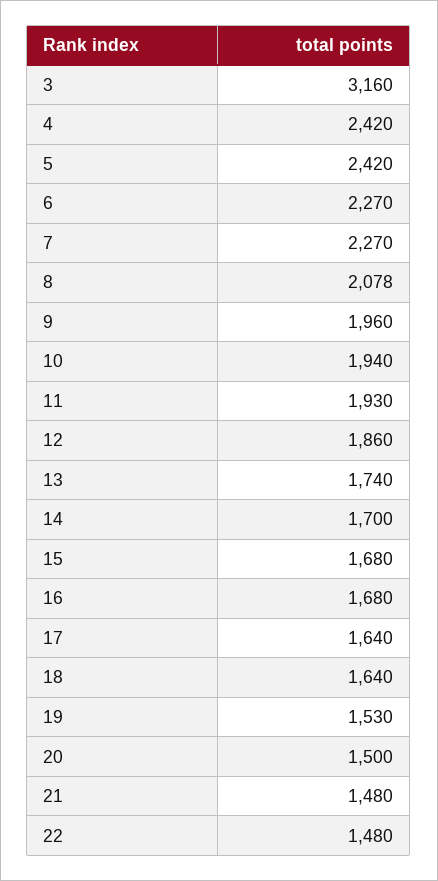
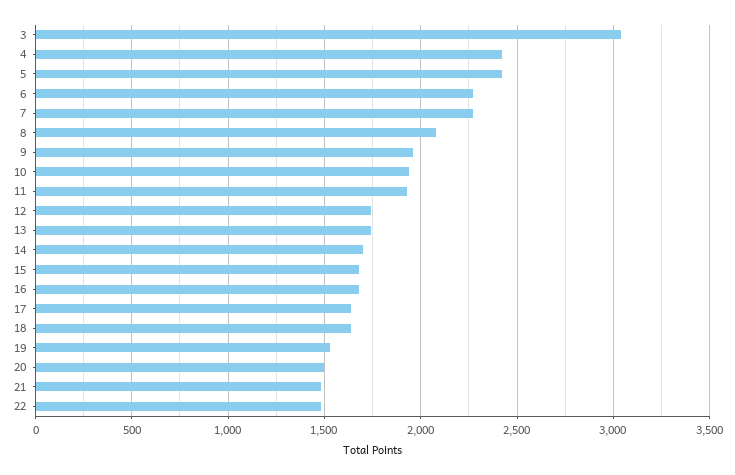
  {
-   "3": 3160,
+   "3": 3050,
    "4": 2420,
    "5": 2420,
    "6": 2270,
    "7": 2270,
    "8": 2078,
    "9": 1960,
    "10": 1940,
    "11": 1930,
-   "12": 1860,
+   "12": 1750,
    "13": 1740,
    "14": 1700,
    "15": 1680,
    "16": 1680,
    "17": 1640,
    "18": 1640,
    "19": 1530,
    "20": 1500,
    "21": 1480,
    "22": 1480
  }

